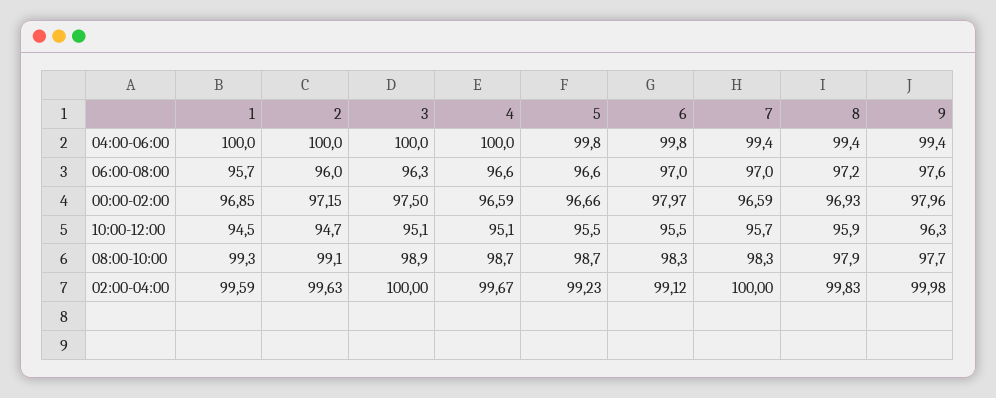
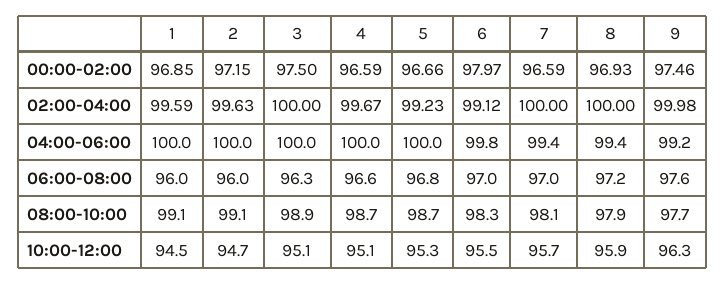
  {
    "1": {
      "04:00-06:00": 100,
-     "06:00-08:00": 95.7,
+     "06:00-08:00": 96,
      "00:00-02:00": 96.85,
      "10:00-12:00": 94.5,
-     "08:00-10:00": 99.3,
+     "08:00-10:00": 99.1,
      "02:00-04:00": 99.59
    },
    "2": {
      "04:00-06:00": 100,
      "06:00-08:00": 96,
      "00:00-02:00": 97.15,
      "10:00-12:00": 94.7,
      "08:00-10:00": 99.1,
      "02:00-04:00": 99.63
    },
    "3": {
      "04:00-06:00": 100,
      "06:00-08:00": 96.3,
      "00:00-02:00": 97.5,
      "10:00-12:00": 95.1,
      "08:00-10:00": 98.9,
      "02:00-04:00": 100
    },
    "4": {
      "04:00-06:00": 100,
      "06:00-08:00": 96.6,
      "00:00-02:00": 96.59,
      "10:00-12:00": 95.1,
      "08:00-10:00": 98.7,
      "02:00-04:00": 99.67
    },
    "5": {
-     "04:00-06:00": 99.8,
+     "04:00-06:00": 100,
-     "06:00-08:00": 96.6,
+     "06:00-08:00": 96.8,
      "00:00-02:00": 96.66,
-     "10:00-12:00": 95.5,
+     "10:00-12:00": 95.3,
      "08:00-10:00": 98.7,
      "02:00-04:00": 99.23
    },
    "6": {
      "04:00-06:00": 99.8,
      "06:00-08:00": 97,
      "00:00-02:00": 97.97,
      "10:00-12:00": 95.5,
      "08:00-10:00": 98.3,
      "02:00-04:00": 99.12
    },
    "7": {
      "04:00-06:00": 99.4,
      "06:00-08:00": 97,
      "00:00-02:00": 96.59,
      "10:00-12:00": 95.7,
-     "08:00-10:00": 98.3,
+     "08:00-10:00": 98.1,
      "02:00-04:00": 100
    },
    "8": {
      "04:00-06:00": 99.4,
      "06:00-08:00": 97.2,
      "00:00-02:00": 96.93,
      "10:00-12:00": 95.9,
      "08:00-10:00": 97.9,
-     "02:00-04:00": 99.83
+     "02:00-04:00": 100
    },
    "9": {
-     "04:00-06:00": 99.4,
+     "04:00-06:00": 99.2,
      "06:00-08:00": 97.6,
-     "00:00-02:00": 97.96,
+     "00:00-02:00": 97.46,
      "10:00-12:00": 96.3,
      "08:00-10:00": 97.7,
      "02:00-04:00": 99.98
    }
  }

